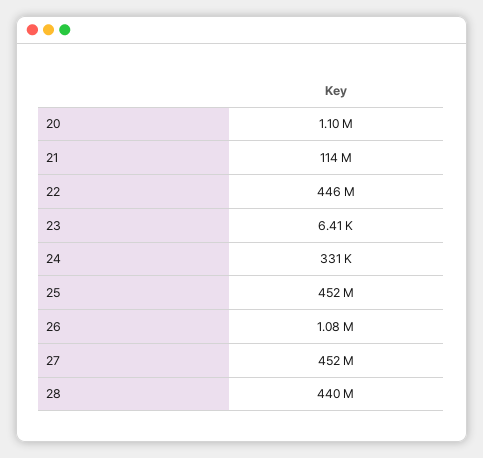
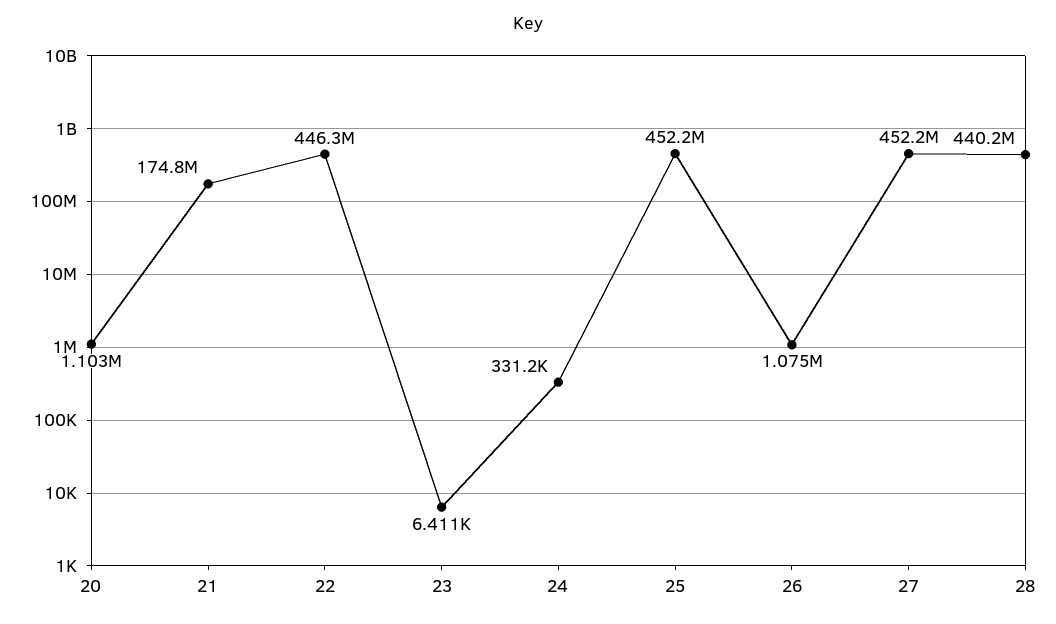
  {
    "20": 1103000,
-   "21": 114000000,
+   "21": 174800000,
    "22": 446300000,
    "23": 6411,
    "24": 331200,
    "25": 452200000,
    "26": 1075000,
    "27": 452200000,
    "28": 440200000
  }

